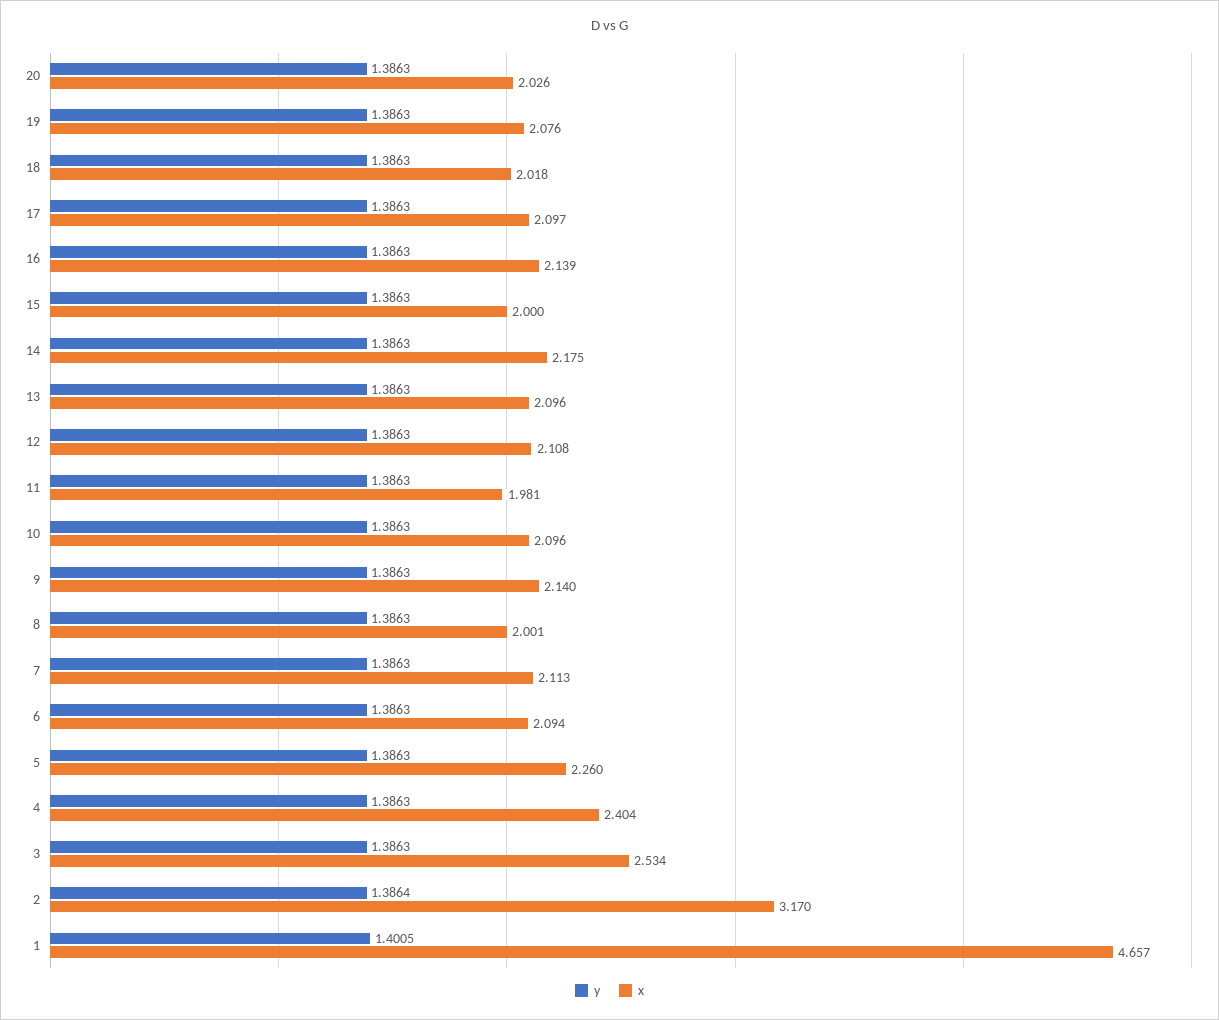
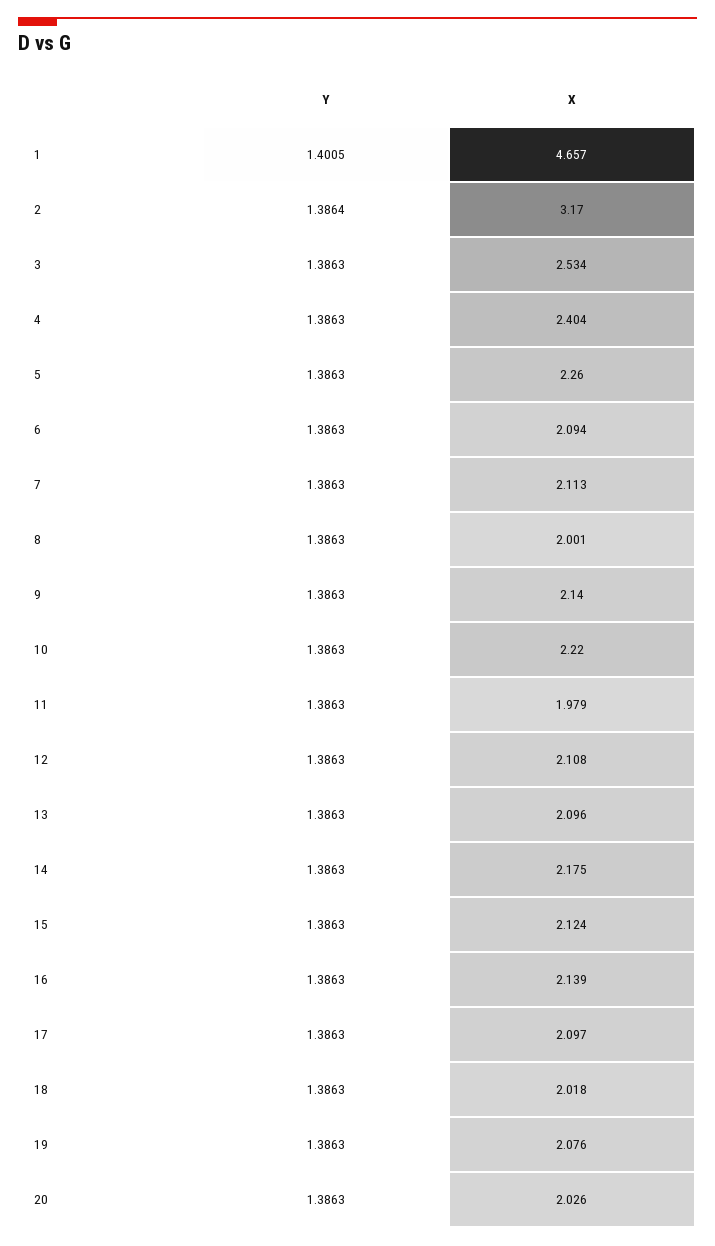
  {
    "y": {
      "20": 1.3863,
      "19": 1.3863,
      "18": 1.3863,
      "17": 1.3863,
      "16": 1.3863,
      "15": 1.3863,
      "14": 1.3863,
      "13": 1.3863,
      "12": 1.3863,
      "11": 1.3863,
      "10": 1.3863,
      "9": 1.3863,
      "8": 1.3863,
      "7": 1.3863,
      "6": 1.3863,
      "5": 1.3863,
      "4": 1.3863,
      "3": 1.3863,
      "2": 1.3864,
      "1": 1.4005
    },
    "x": {
      "20": 2.026,
      "19": 2.076,
      "18": 2.018,
      "17": 2.097,
      "16": 2.139,
-     "15": 2,
+     "15": 2.124,
      "14": 2.175,
      "13": 2.096,
      "12": 2.108,
-     "11": 1.981,
+     "11": 1.979,
-     "10": 2.096,
+     "10": 2.22,
      "9": 2.14,
      "8": 2.001,
      "7": 2.113,
      "6": 2.094,
      "5": 2.26,
      "4": 2.404,
      "3": 2.534,
      "2": 3.17,
      "1": 4.657
    }
  }

